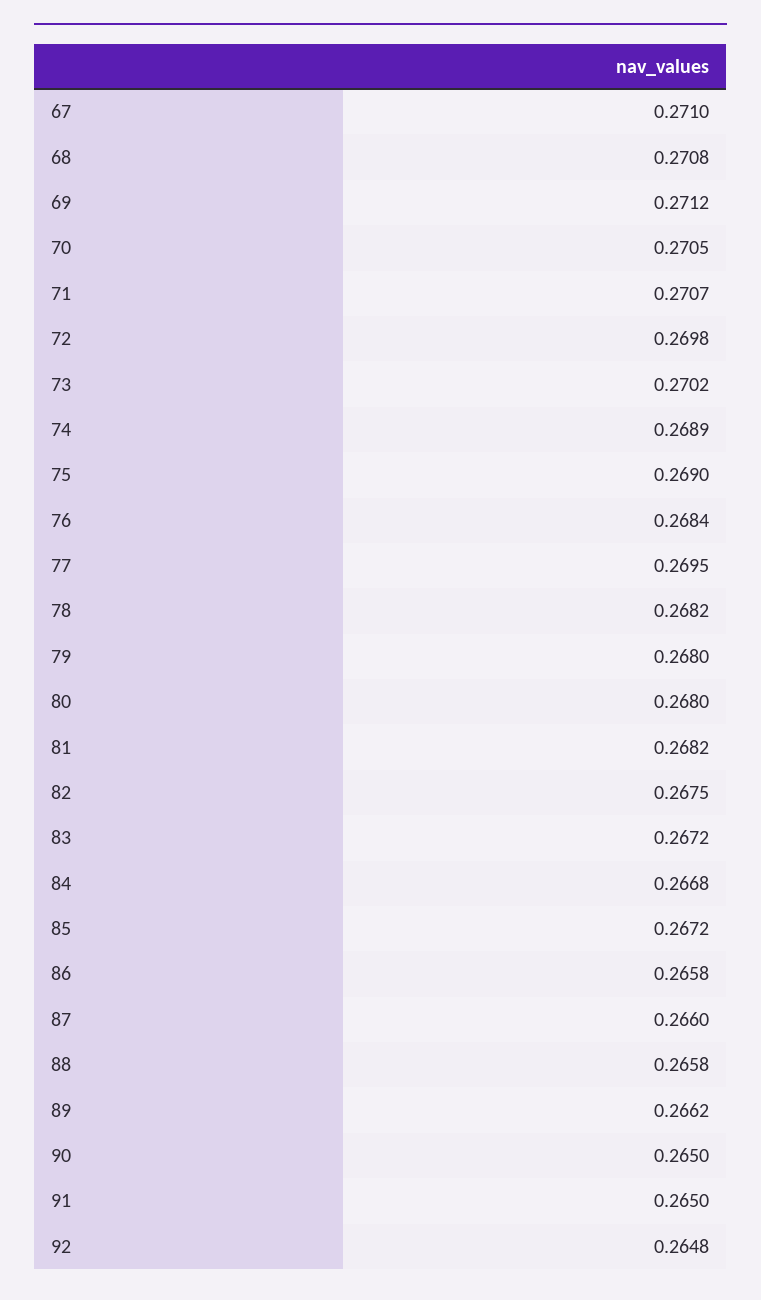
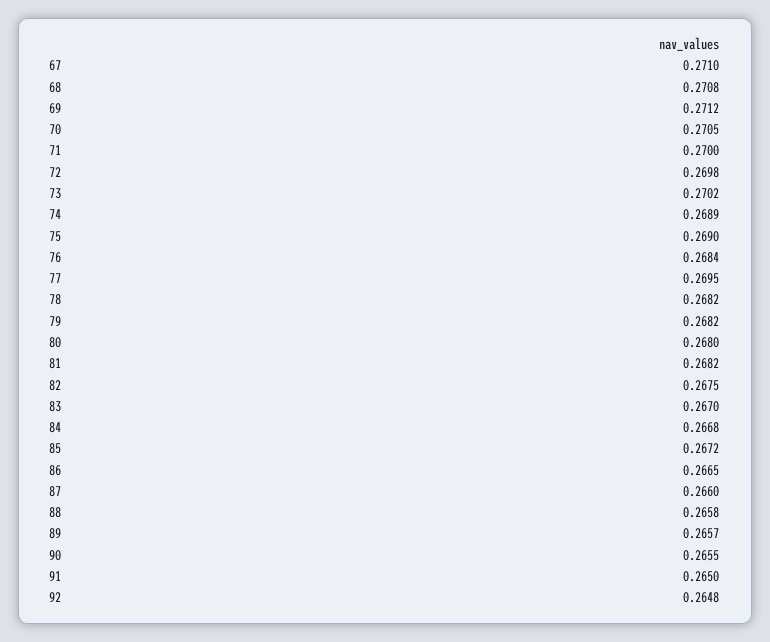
  {
    "67": 0.271,
    "68": 0.2708,
    "69": 0.2712,
    "70": 0.2705,
-   "71": 0.2707,
+   "71": 0.27,
    "72": 0.2698,
    "73": 0.2702,
    "74": 0.2689,
    "75": 0.269,
    "76": 0.2684,
    "77": 0.2695,
    "78": 0.2682,
-   "79": 0.268,
+   "79": 0.2682,
    "80": 0.268,
    "81": 0.2682,
    "82": 0.2675,
-   "83": 0.2672,
+   "83": 0.267,
    "84": 0.2668,
    "85": 0.2672,
-   "86": 0.2658,
+   "86": 0.2665,
    "87": 0.266,
    "88": 0.2658,
-   "89": 0.2662,
+   "89": 0.2657,
-   "90": 0.265,
+   "90": 0.2655,
    "91": 0.265,
    "92": 0.2648
  }

